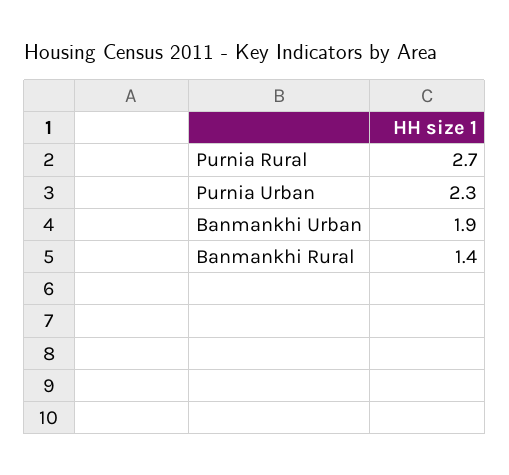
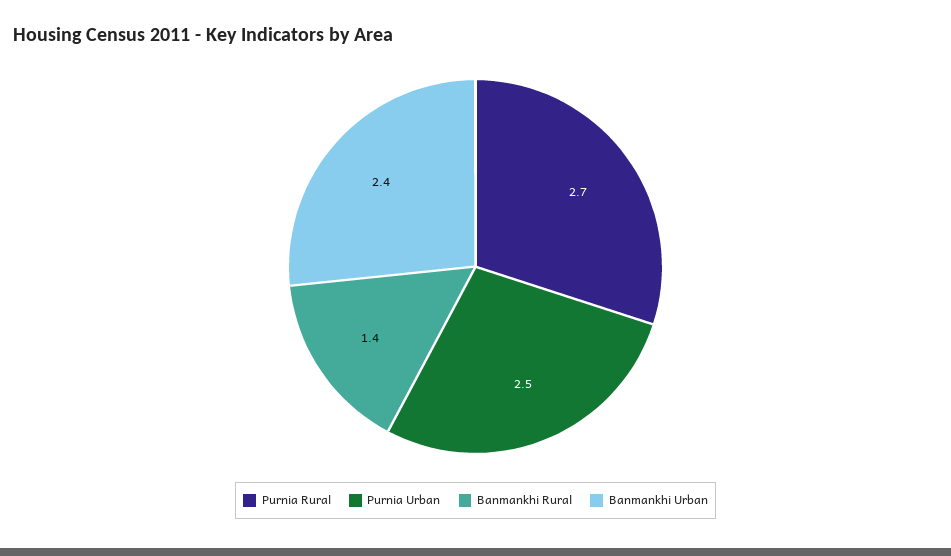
  {
    "Purnia Rural": 2.7,
-   "Purnia Urban": 2.3,
+   "Purnia Urban": 2.5,
-   "Banmankhi Urban": 1.9,
+   "Banmankhi Urban": 2.4,
    "Banmankhi Rural": 1.4
  }

